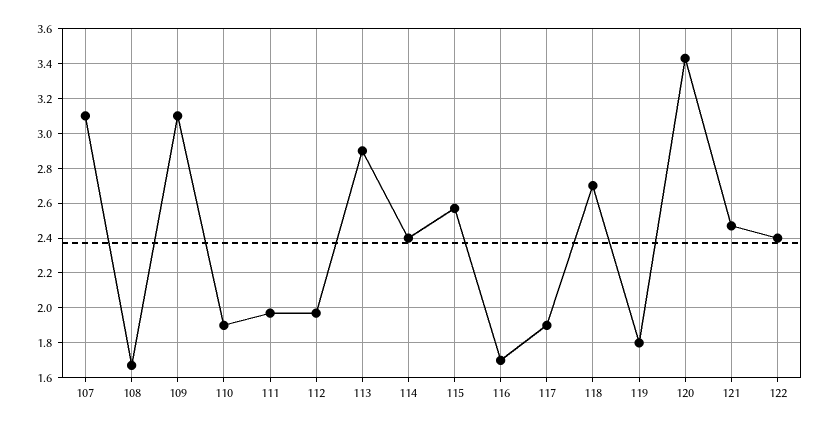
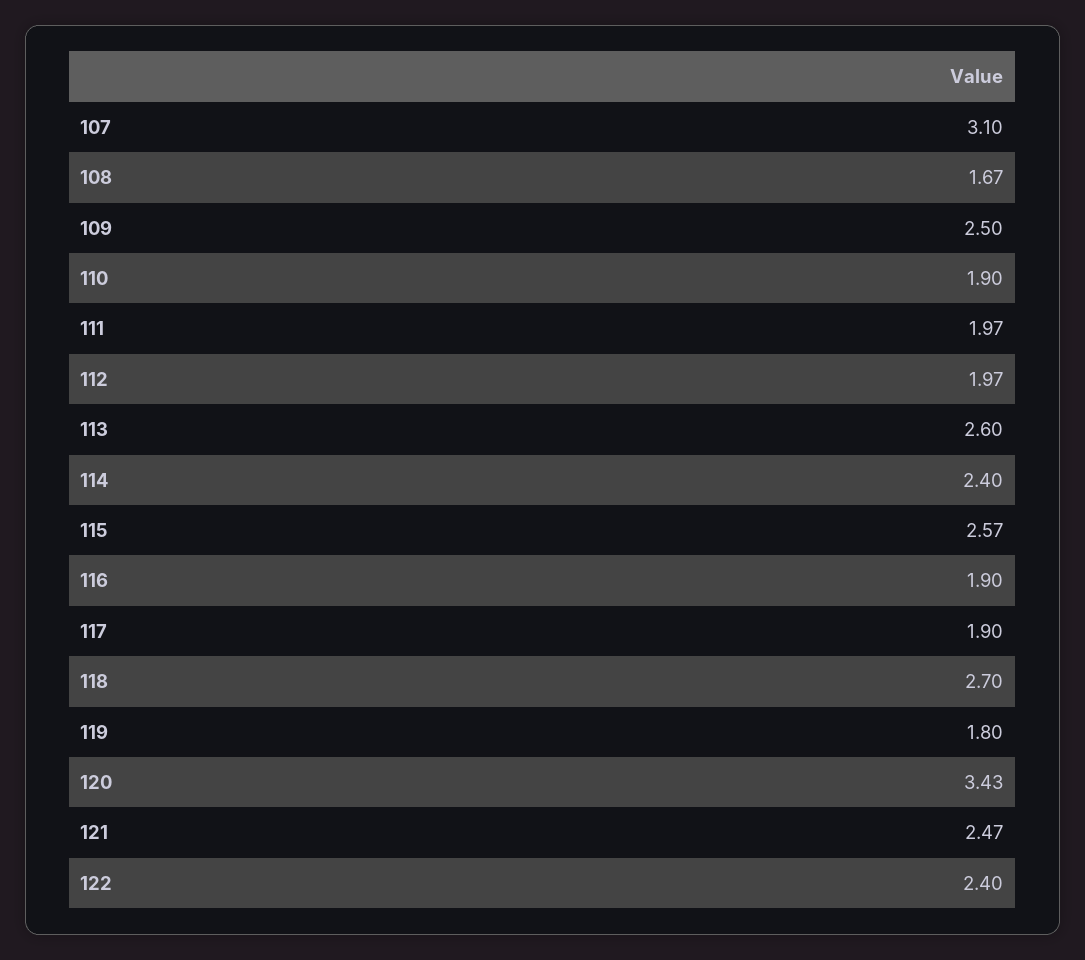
  {
    "107": 3.1,
    "108": 1.67,
-   "109": 3.1,
+   "109": 2.5,
    "110": 1.9,
    "111": 1.97,
    "112": 1.97,
-   "113": 2.9,
+   "113": 2.6,
    "114": 2.4,
    "115": 2.57,
-   "116": 1.7,
+   "116": 1.9,
    "117": 1.9,
    "118": 2.7,
    "119": 1.8,
    "120": 3.43,
    "121": 2.47,
    "122": 2.4
  }

